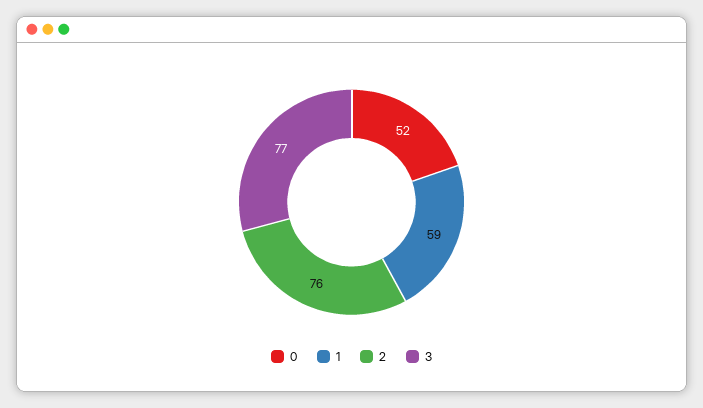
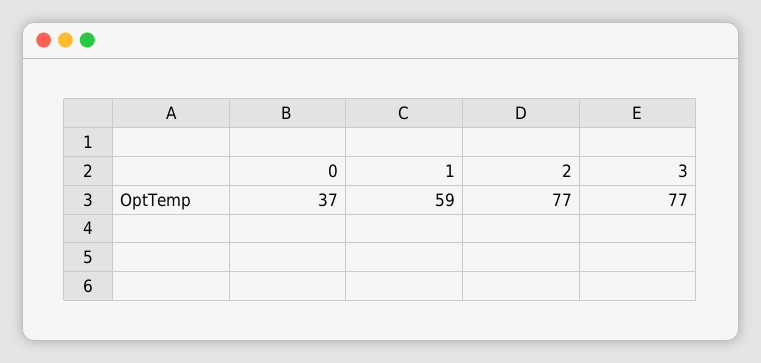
  {
-   "0": 52,
+   "0": 37,
    "1": 59,
-   "2": 76,
+   "2": 77,
    "3": 77
  }

